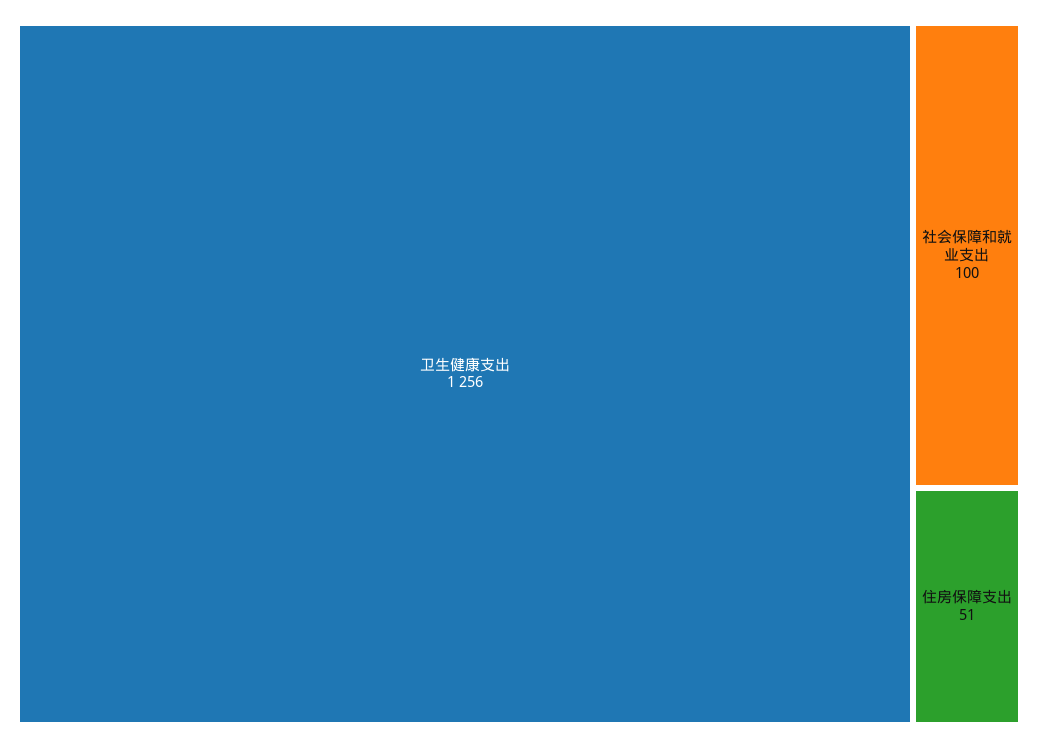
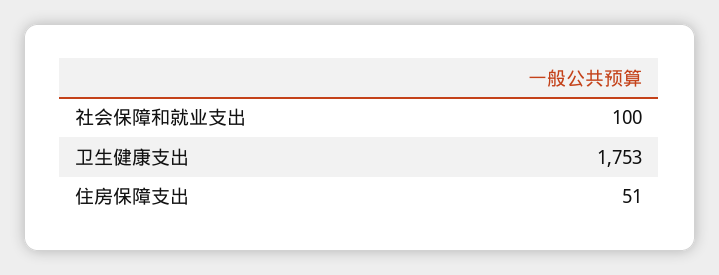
  {
-   "卫生健康支出": 1256,
+   "卫生健康支出": 1753,
    "社会保障和就业支出": 100,
    "住房保障支出": 51
  }

